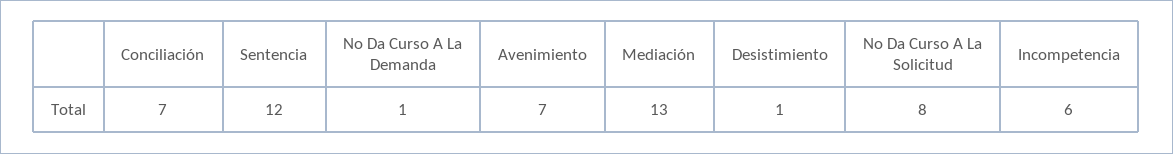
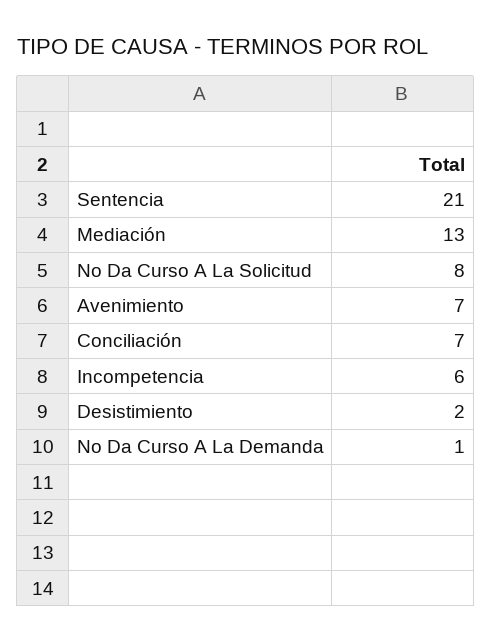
  {
    "Conciliación": 7,
-   "Sentencia": 12,
+   "Sentencia": 21,
    "No Da Curso A La Demanda": 1,
    "Avenimiento": 7,
    "Mediación": 13,
-   "Desistimiento": 1,
+   "Desistimiento": 2,
    "No Da Curso A La Solicitud": 8,
    "Incompetencia": 6
  }

